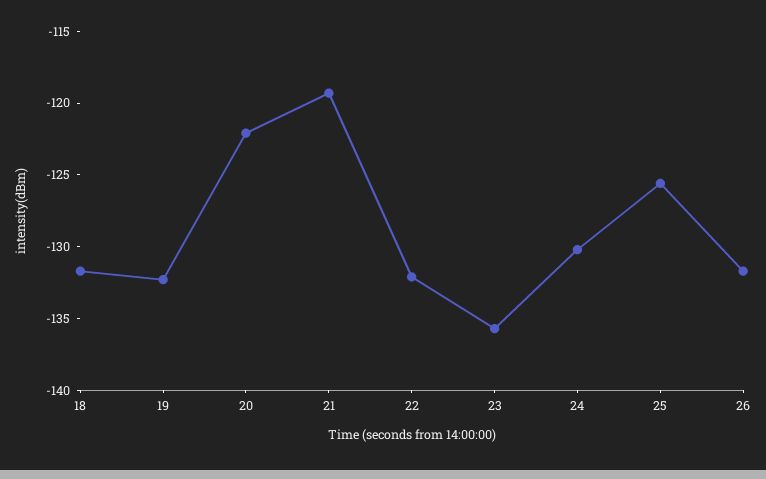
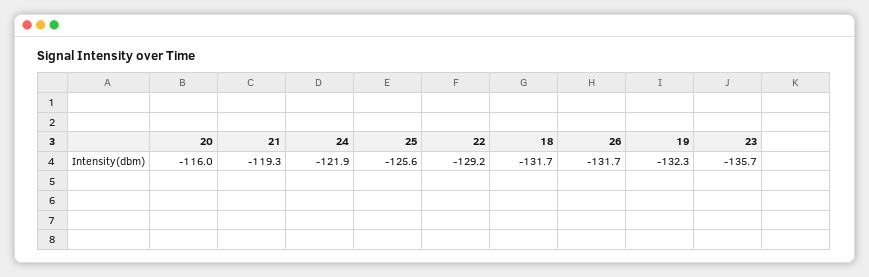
  {
    "18": -131.7,
    "19": -132.3,
-   "20": -122,
+   "20": -116,
    "21": -119.3,
-   "22": -132,
+   "22": -129.2,
    "23": -135.7,
-   "24": -130,
+   "24": -121.9,
    "25": -125.6,
    "26": -131.7
  }

